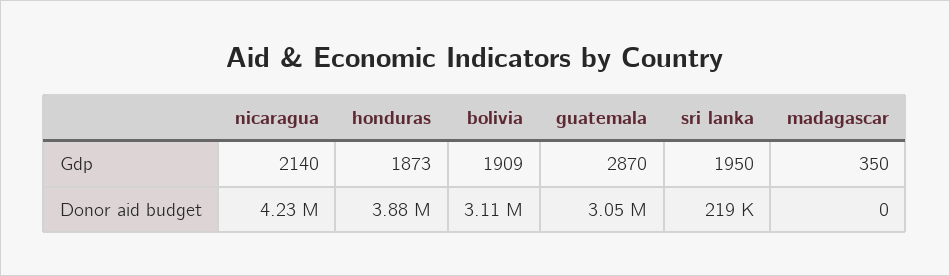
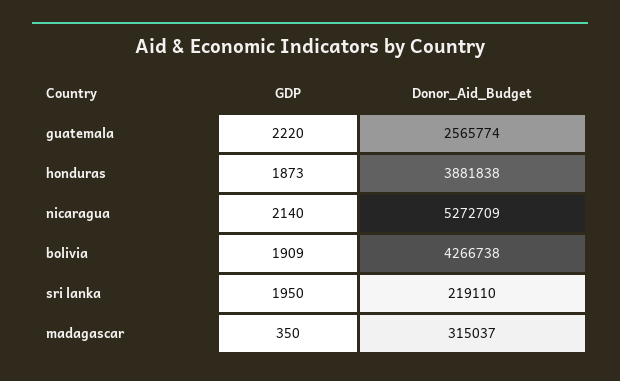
  {
    "nicaragua": {
      "Gdp": 2140,
-     "Donor aid budget": 4230000
+     "Donor aid budget": 5272709
    },
    "honduras": {
      "Gdp": 1873,
      "Donor aid budget": 3881838
    },
    "bolivia": {
      "Gdp": 1909,
-     "Donor aid budget": 3110000
+     "Donor aid budget": 4266738
    },
    "guatemala": {
-     "Gdp": 2870,
+     "Gdp": 2220,
-     "Donor aid budget": 3050000
+     "Donor aid budget": 2565774
    },
    "sri lanka": {
      "Gdp": 1950,
      "Donor aid budget": 219110
    },
    "madagascar": {
      "Gdp": 350,
-     "Donor aid budget": 0
+     "Donor aid budget": 315037
    }
  }

